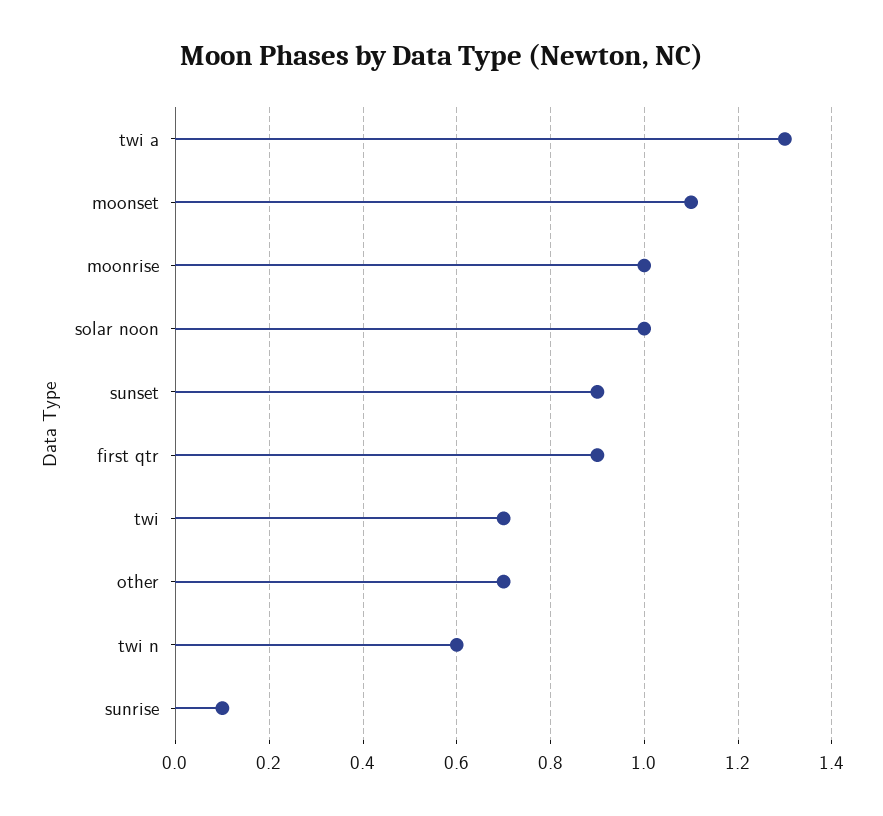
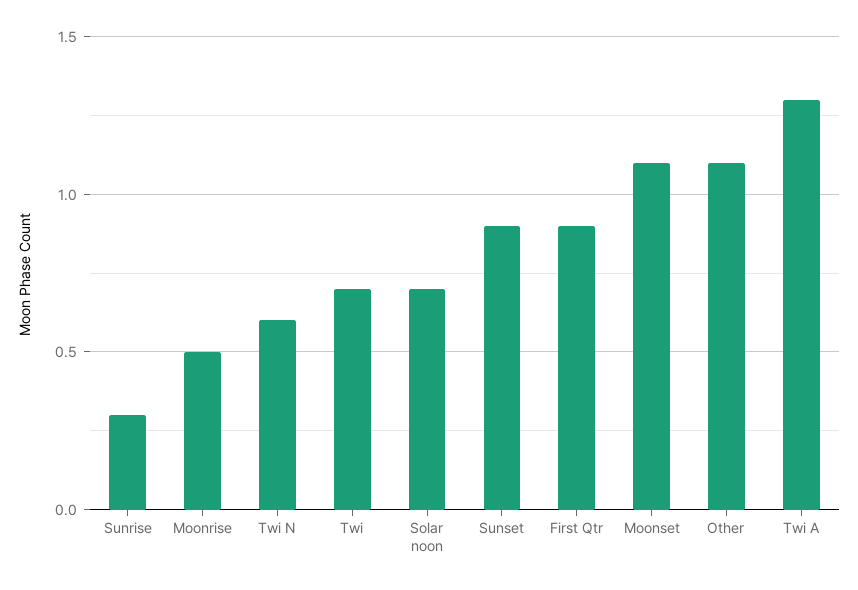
  {
    "twi a": 1.3,
    "moonset": 1.1,
-   "moonrise": 1,
+   "moonrise": 0.5,
-   "solar noon": 1,
+   "solar noon": 0.7,
    "sunset": 0.9,
    "first qtr": 0.9,
    "twi": 0.7,
-   "other": 0.7,
+   "other": 1.1,
    "twi n": 0.6,
-   "sunrise": 0.1
+   "sunrise": 0.3
  }

